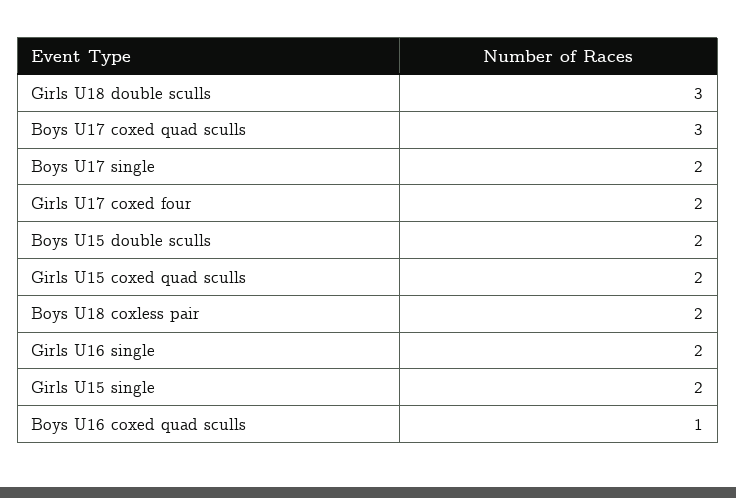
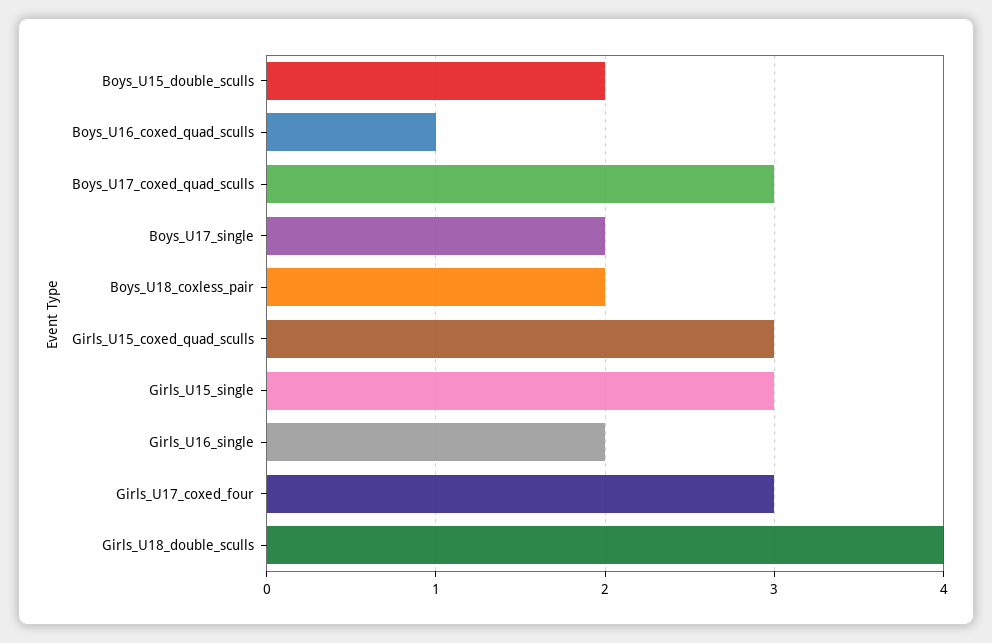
  {
-   "Girls U18 double sculls": 3,
+   "Girls U18 double sculls": 4,
    "Boys U17 coxed quad sculls": 3,
    "Boys U17 single": 2,
-   "Girls U17 coxed four": 2,
+   "Girls U17 coxed four": 3,
    "Boys U15 double sculls": 2,
-   "Girls U15 coxed quad sculls": 2,
+   "Girls U15 coxed quad sculls": 3,
    "Boys U18 coxless pair": 2,
    "Girls U16 single": 2,
-   "Girls U15 single": 2,
+   "Girls U15 single": 3,
    "Boys U16 coxed quad sculls": 1
  }

